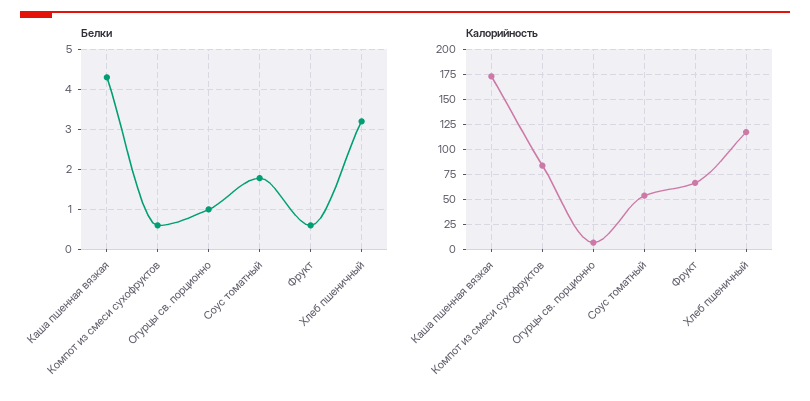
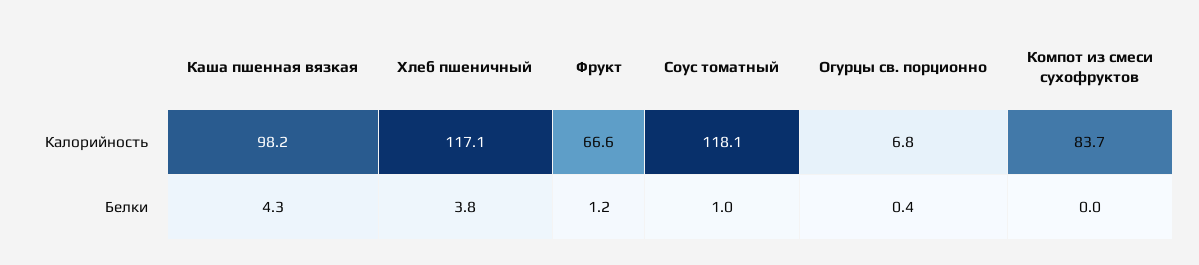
  {
    "Белки": {
      "Каша пшенная вязкая": 4.3,
-     "Компот из смеси сухофруктов": 0.6,
+     "Компот из смеси сухофруктов": 0,
-     "Огурцы св. порционно": 1,
+     "Огурцы св. порционно": 0.4,
-     "Соус томатный": 1.8,
+     "Соус томатный": 1,
-     "Фрукт": 0.6,
+     "Фрукт": 1.2,
-     "Хлеб пшеничный": 3.2
+     "Хлеб пшеничный": 3.8
    },
    "Калорийность": {
-     "Каша пшенная вязкая": 175,
+     "Каша пшенная вязкая": 98.2,
      "Компот из смеси сухофруктов": 83.7,
      "Огурцы св. порционно": 6.8,
-     "Соус томатный": 50,
+     "Соус томатный": 118.1,
      "Фрукт": 66.6,
      "Хлеб пшеничный": 117.1
    }
  }

